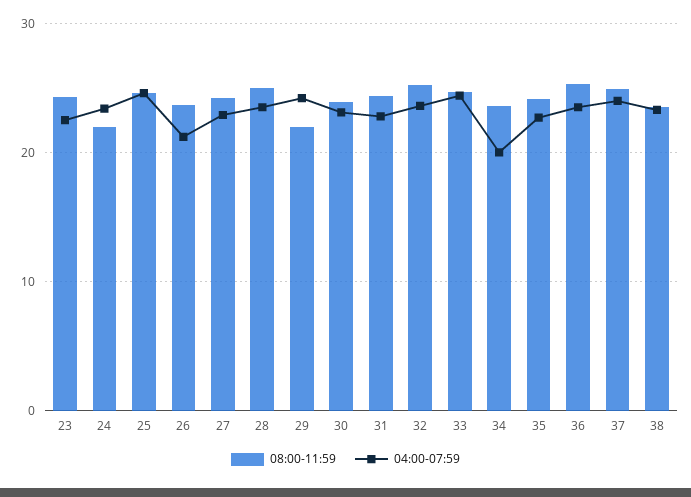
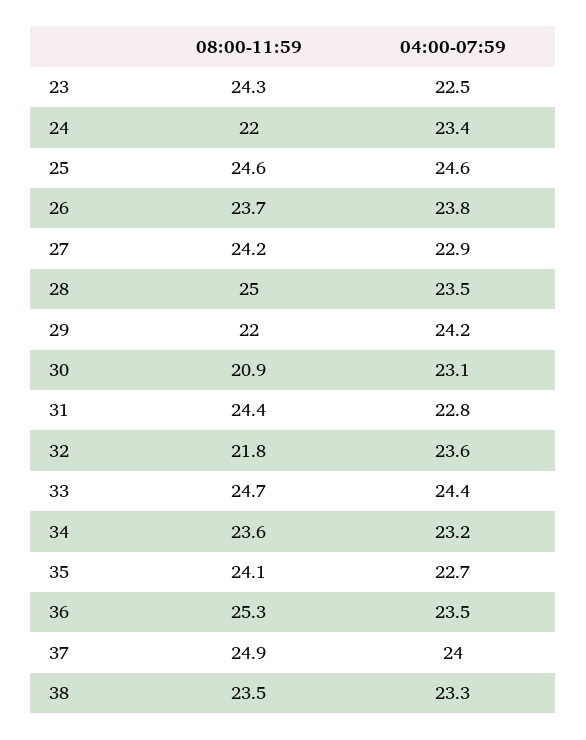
  {
    "08:00-11:59": {
      "23": 24.3,
      "24": 22,
      "25": 24.6,
      "26": 23.7,
      "27": 24.2,
      "28": 25,
      "29": 22,
-     "30": 24,
+     "30": 20.9,
      "31": 24.4,
-     "32": 25,
+     "32": 21.8,
      "33": 24.7,
      "34": 23.6,
      "35": 24.1,
      "36": 25.3,
      "37": 24.9,
      "38": 23.5
    },
    "04:00-07:59": {
      "23": 22.5,
      "24": 23.4,
      "25": 24.6,
-     "26": 21,
+     "26": 23.8,
      "27": 22.9,
      "28": 23.5,
      "29": 24.2,
      "30": 23.1,
      "31": 22.8,
      "32": 23.6,
      "33": 24.4,
-     "34": 20,
+     "34": 23.2,
      "35": 22.7,
      "36": 23.5,
      "37": 24,
      "38": 23.3
    }
  }

